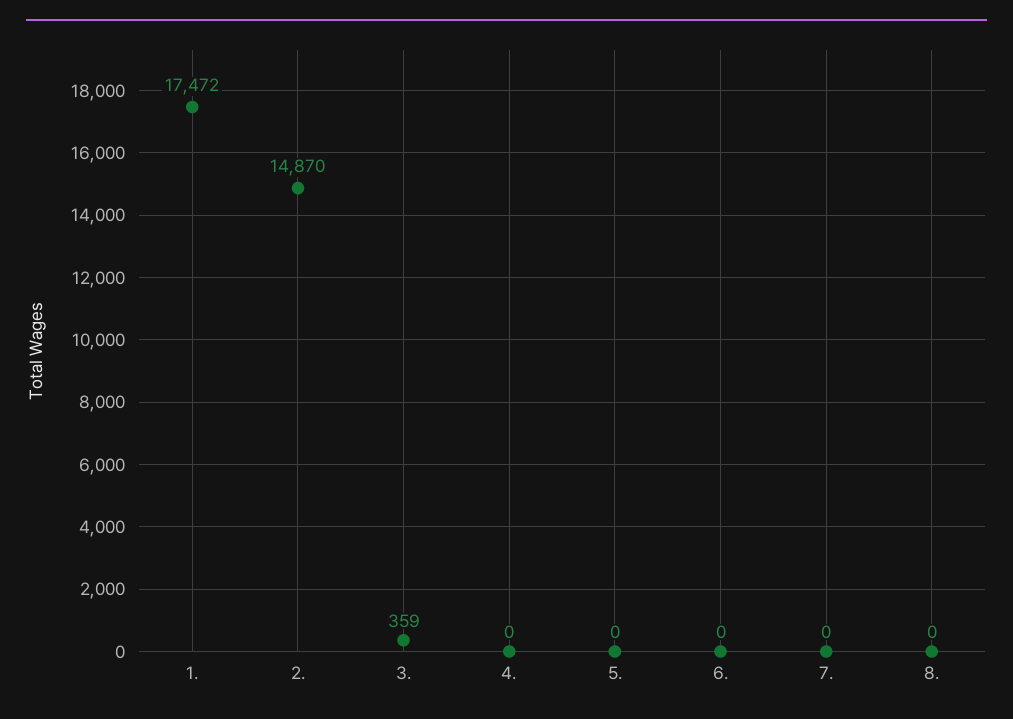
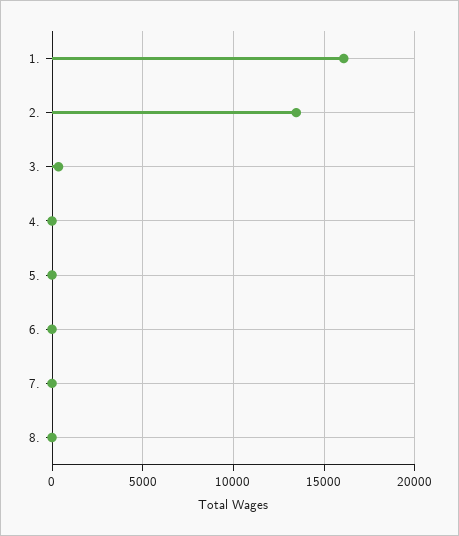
  {
-   "1.": 17472,
+   "1.": 16000,
-   "2.": 14870,
+   "2.": 13500,
    "3.": 359,
    "4.": 0,
    "5.": 0,
    "6.": 0,
    "7.": 0,
    "8.": 0
  }

